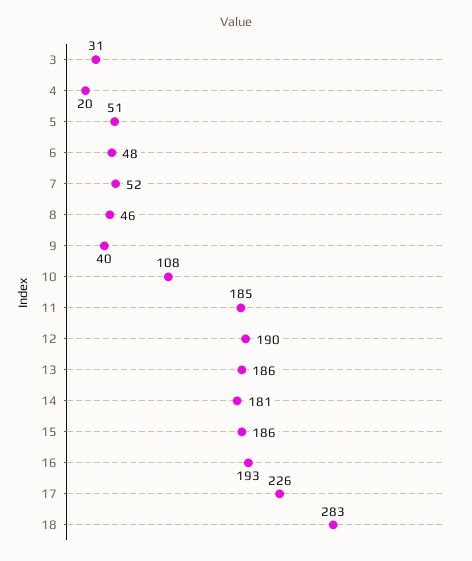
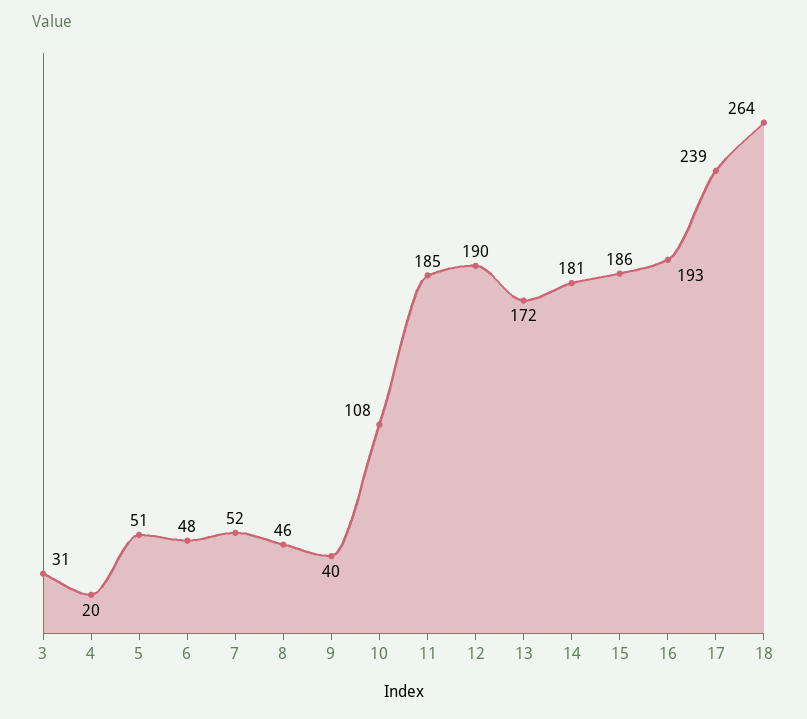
  {
    "3": 31,
    "4": 20,
    "5": 51,
    "6": 48,
    "7": 52,
    "8": 46,
    "9": 40,
    "10": 108,
    "11": 185,
    "12": 190,
-   "13": 186,
+   "13": 172,
    "14": 181,
    "15": 186,
    "16": 193,
-   "17": 226,
+   "17": 239,
-   "18": 283
+   "18": 264
  }

